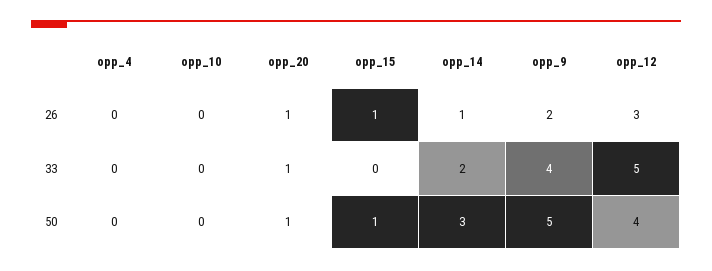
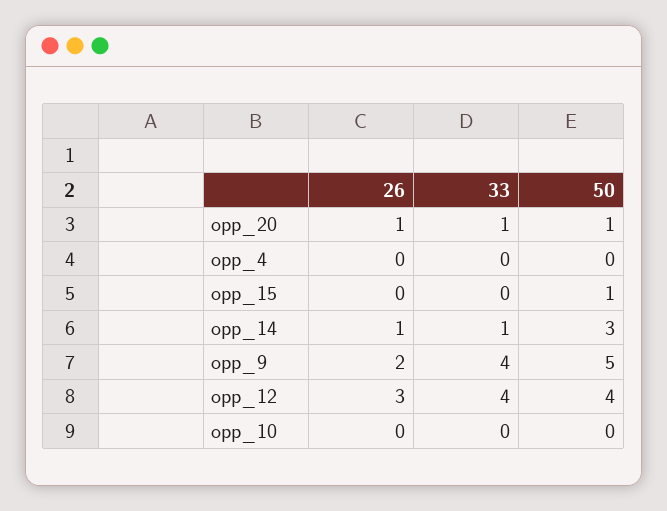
  {
    "opp_4": {
      "26": 0,
      "33": 0,
      "50": 0
    },
    "opp_10": {
      "26": 0,
      "33": 0,
      "50": 0
    },
    "opp_20": {
      "26": 1,
      "33": 1,
      "50": 1
    },
    "opp_15": {
-     "26": 1,
+     "26": 0,
      "33": 0,
      "50": 1
    },
    "opp_14": {
      "26": 1,
-     "33": 2,
+     "33": 1,
      "50": 3
    },
    "opp_9": {
      "26": 2,
      "33": 4,
      "50": 5
    },
    "opp_12": {
      "26": 3,
-     "33": 5,
+     "33": 4,
      "50": 4
    }
  }

